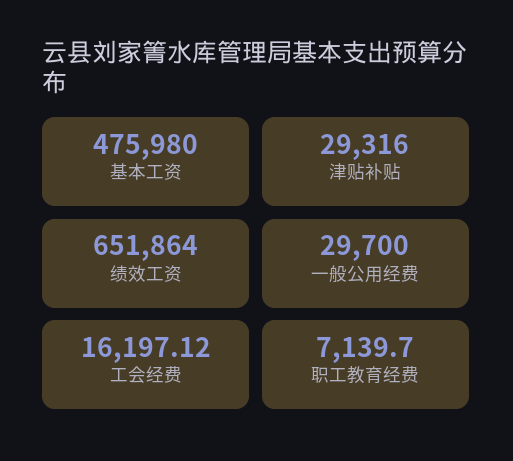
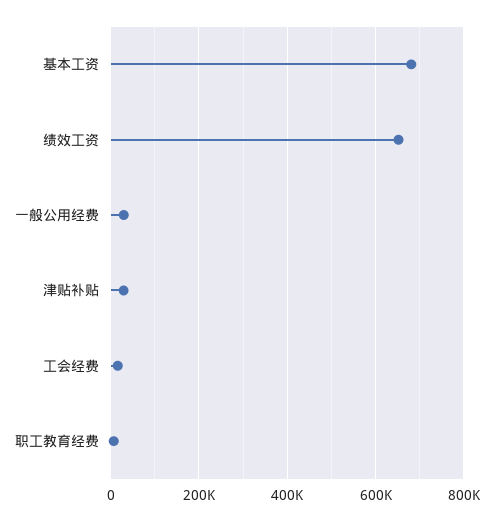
  {
-   "基本工资": 475980,
+   "基本工资": 680000,
    "津贴补贴": 29316,
    "绩效工资": 651864,
    "一般公用经费": 29700,
    "工会经费": 16197.12,
    "职工教育经费": 7139.7
  }

